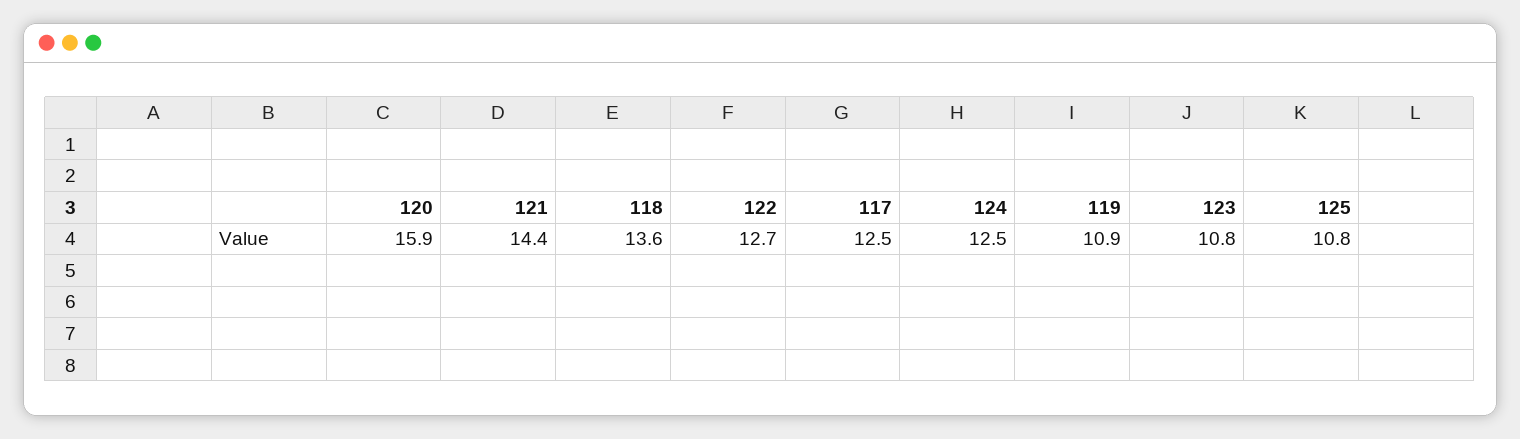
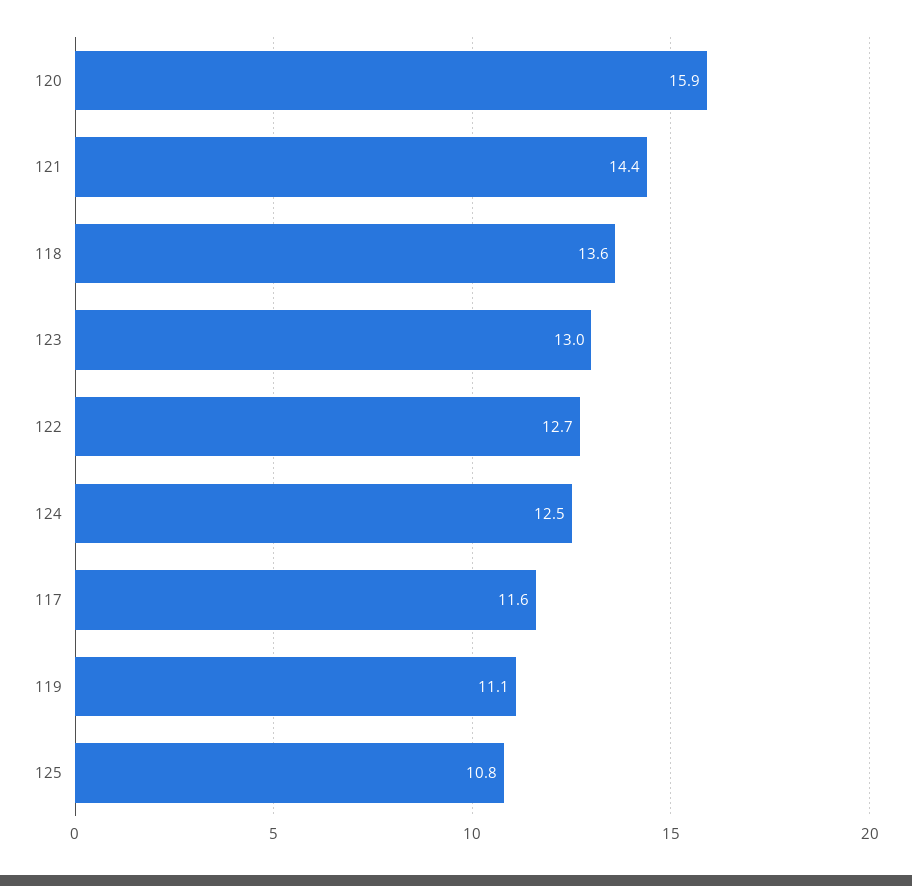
  {
    "120": 15.9,
    "121": 14.4,
    "118": 13.6,
    "122": 12.7,
-   "117": 12.5,
+   "117": 11.6,
    "124": 12.5,
-   "119": 10.9,
+   "119": 11.1,
-   "123": 10.8,
+   "123": 13,
    "125": 10.8
  }

